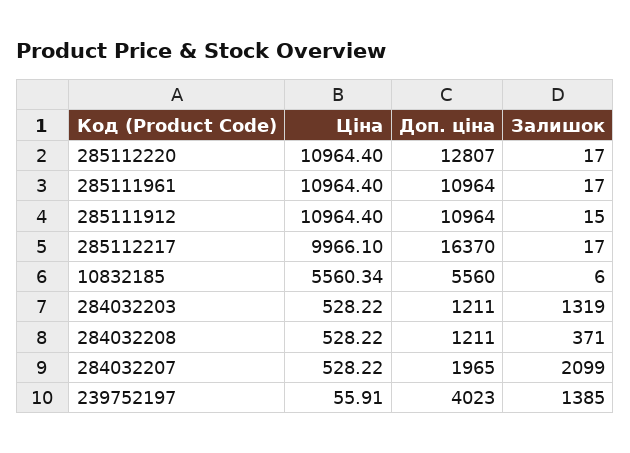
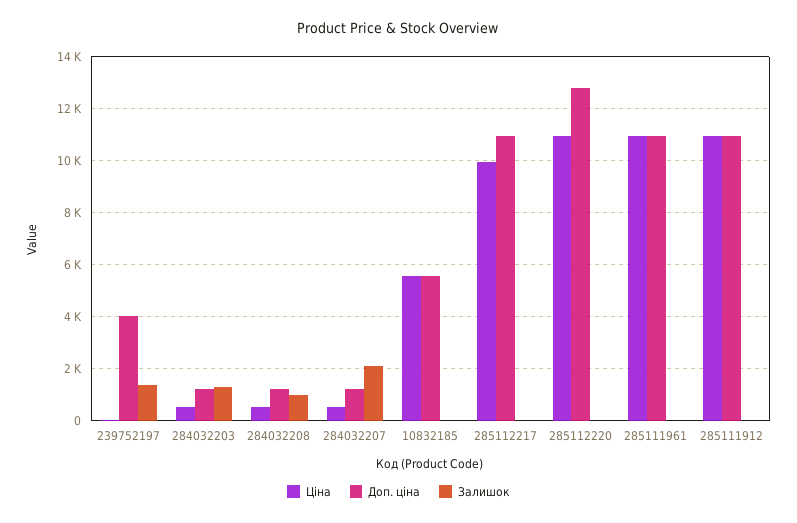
  {
    "Ціна": {
      "285112220": 10964.4,
      "285111961": 10964.4,
      "285111912": 10964.4,
      "285112217": 9966.1,
      "10832185": 5560.34,
      "284032203": 528.22,
      "284032208": 528.22,
      "284032207": 528.22,
      "239752197": 55.91
    },
    "Доп. ціна": {
      "285112220": 12807,
      "285111961": 10964,
      "285111912": 10964,
-     "285112217": 16370,
+     "285112217": 11000,
      "10832185": 5560,
      "284032203": 1211,
      "284032208": 1211,
-     "284032207": 1965,
+     "284032207": 1250,
      "239752197": 4023
    },
    "Залишок": {
      "285112220": 17,
      "285111961": 17,
      "285111912": 15,
      "285112217": 17,
      "10832185": 6,
      "284032203": 1319,
-     "284032208": 371,
+     "284032208": 1000,
      "284032207": 2099,
      "239752197": 1385
    }
  }

